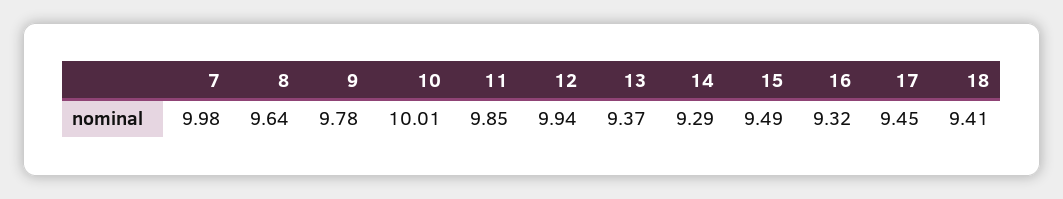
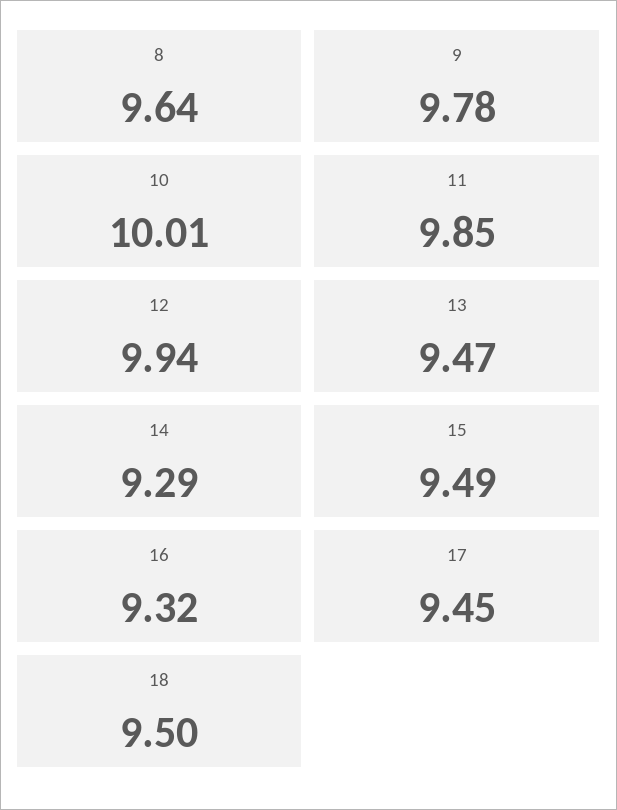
  {
-   "7": 9.98,
    "8": 9.64,
    "9": 9.78,
    "10": 10.01,
    "11": 9.85,
    "12": 9.94,
-   "13": 9.37,
+   "13": 9.47,
    "14": 9.29,
    "15": 9.49,
    "16": 9.32,
    "17": 9.45,
-   "18": 9.41
+   "18": 9.5
  }

